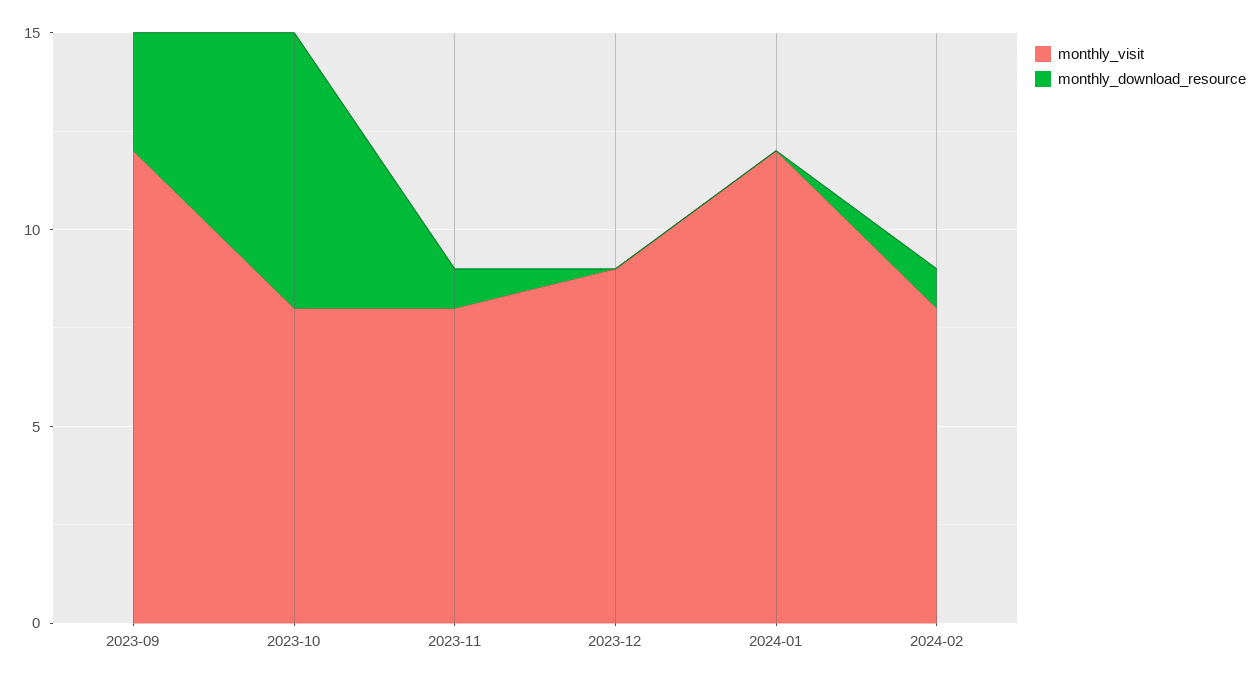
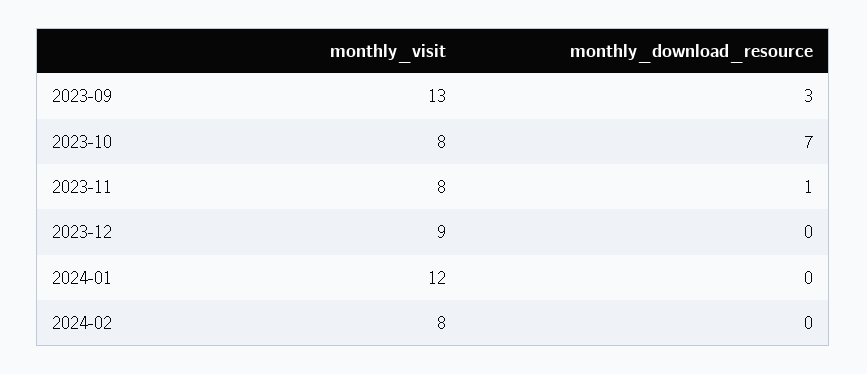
  {
    "monthly_visit": {
-     "2023-09": 12,
+     "2023-09": 13,
      "2023-10": 8,
      "2023-11": 8,
      "2023-12": 9,
      "2024-01": 12,
      "2024-02": 8
    },
    "monthly_download_resource": {
      "2023-09": 3,
      "2023-10": 7,
      "2023-11": 1,
      "2023-12": 0,
      "2024-01": 0,
-     "2024-02": 1
+     "2024-02": 0
    }
  }

